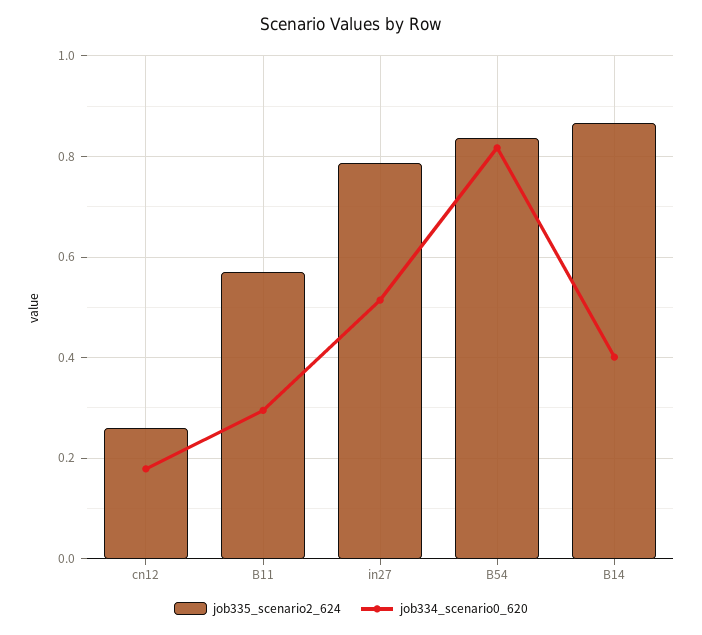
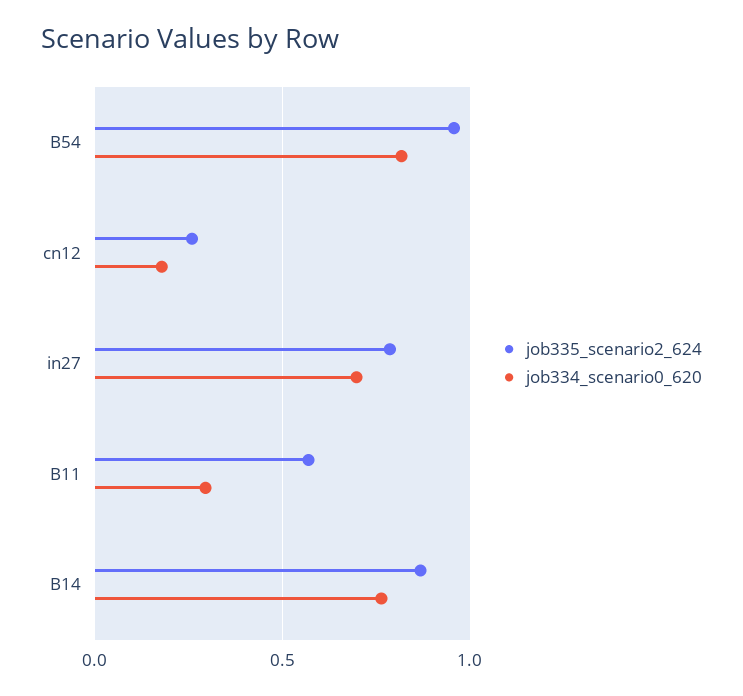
  {
    "job335_scenario2_624": {
      "cn12": 0.26,
      "B11": 0.56,
      "in27": 0.78,
-     "B54": 0.84,
+     "B54": 0.95,
      "B14": 0.86
    },
    "job334_scenario0_620": {
      "cn12": 0.18,
      "B11": 0.3,
-     "in27": 0.52,
+     "in27": 0.7,
      "B54": 0.82,
-     "B14": 0.4
+     "B14": 0.75
    }
  }

